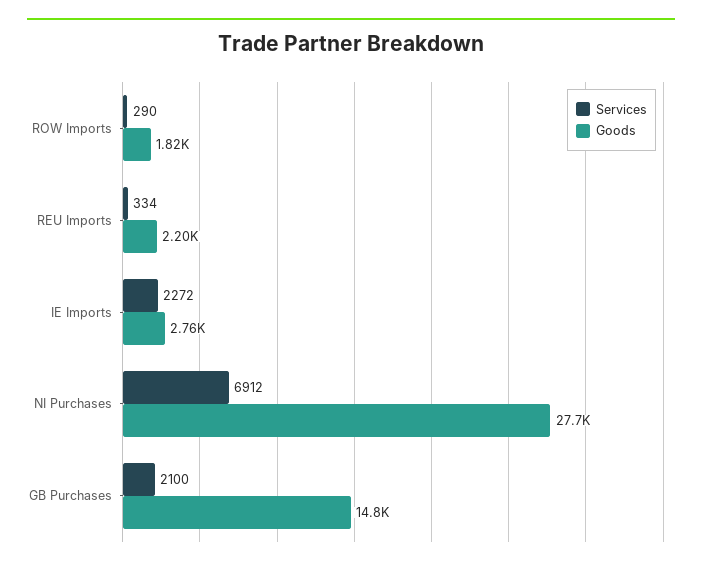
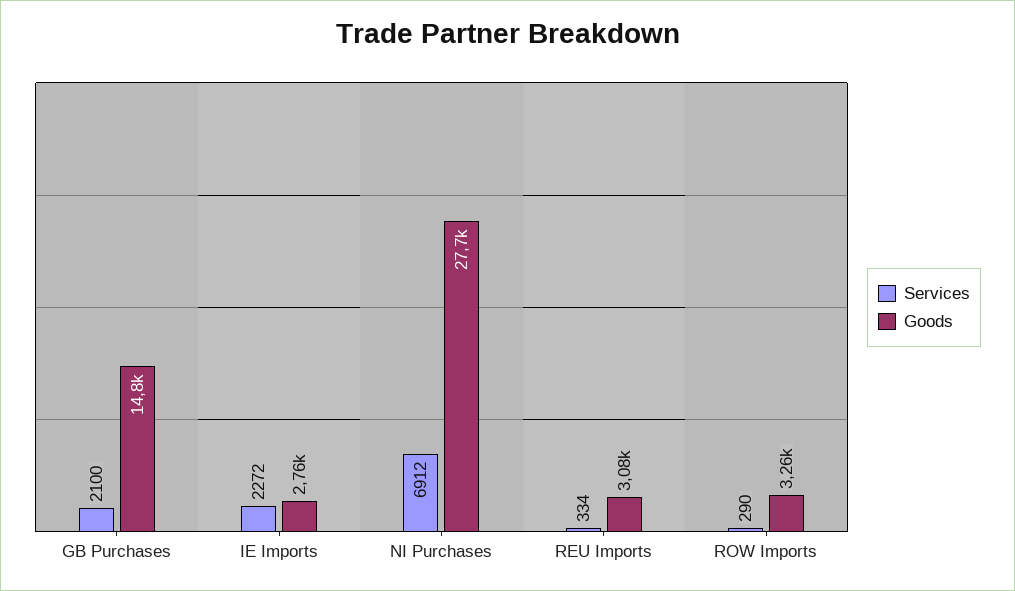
  {
    "Services": {
      "ROW Imports": 290,
      "REU Imports": 334,
      "IE Imports": 2272,
      "NI Purchases": 6912,
      "GB Purchases": 2100
    },
    "Goods": {
-     "ROW Imports": 1820,
+     "ROW Imports": 3260,
-     "REU Imports": 2200,
+     "REU Imports": 3080,
      "IE Imports": 2760,
      "NI Purchases": 27700,
      "GB Purchases": 14800
    }
  }

